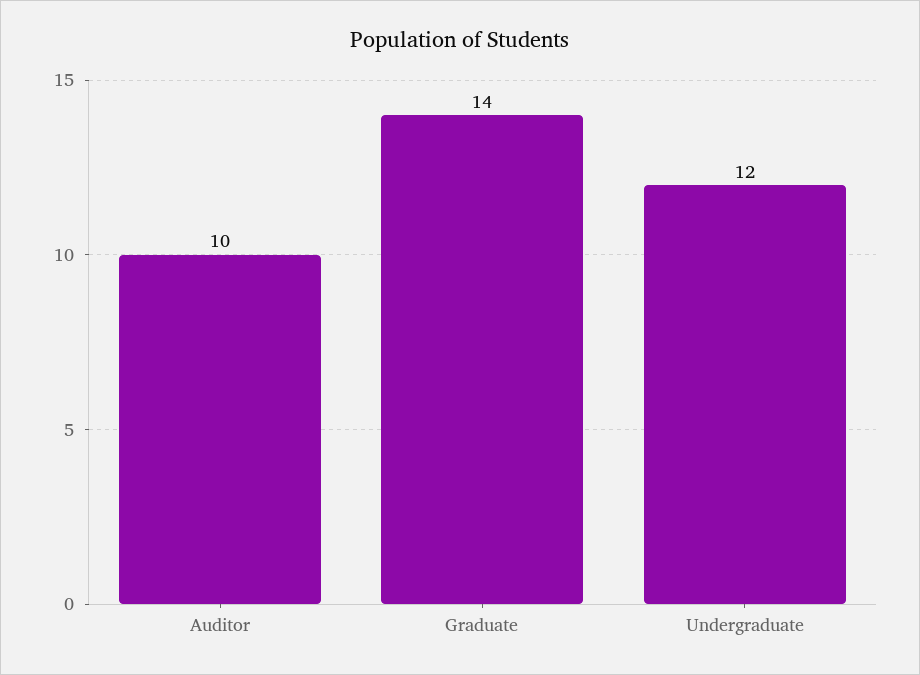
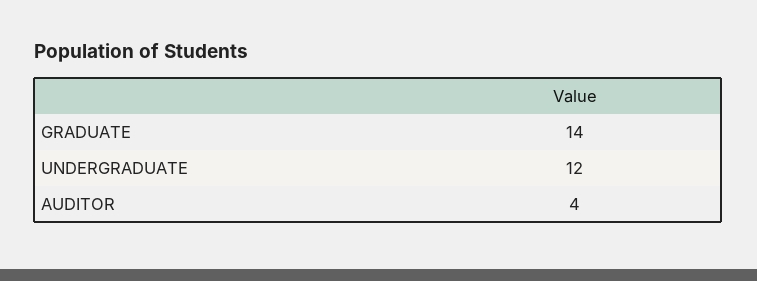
  {
-   "Auditor": 10,
+   "Auditor": 4,
    "Graduate": 14,
    "Undergraduate": 12
  }

